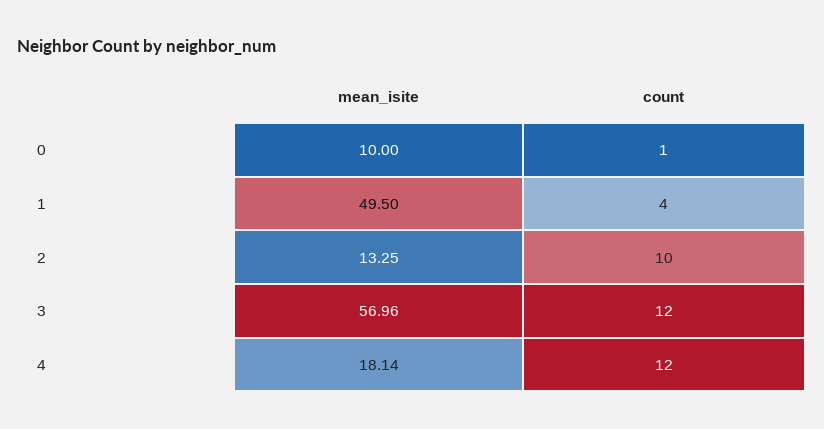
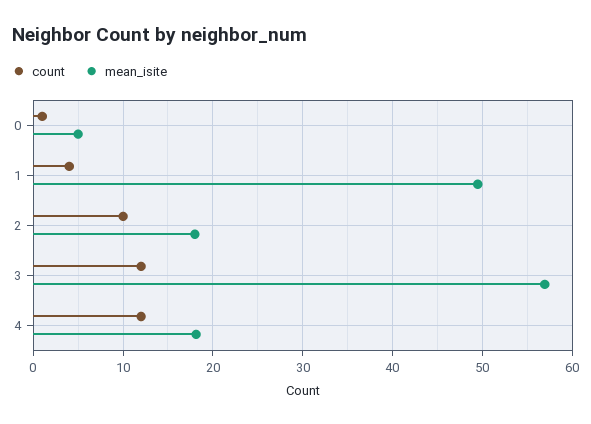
  {
    "mean_isite": {
-     "0": 10,
+     "0": 5,
      "1": 49.5,
-     "2": 13.25,
+     "2": 18,
      "3": 56.96,
      "4": 18.14
    },
    "count": {
      "0": 1,
      "1": 4,
      "2": 10,
      "3": 12,
      "4": 12
    }
  }

